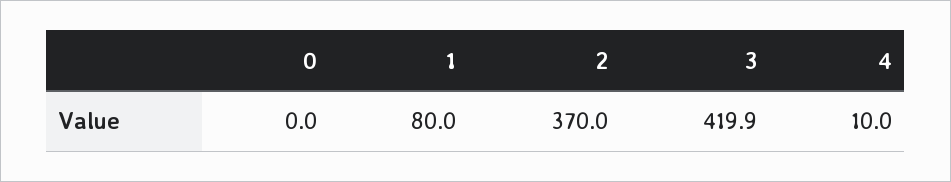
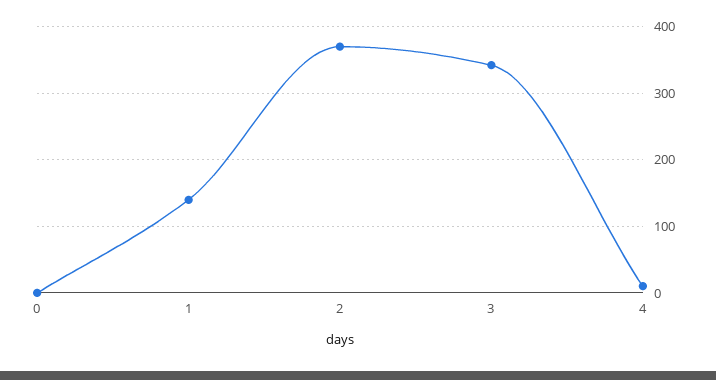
  {
    "0": 0,
-   "1": 80,
+   "1": 140,
    "2": 370,
-   "3": 419.9,
+   "3": 340,
    "4": 10
  }

